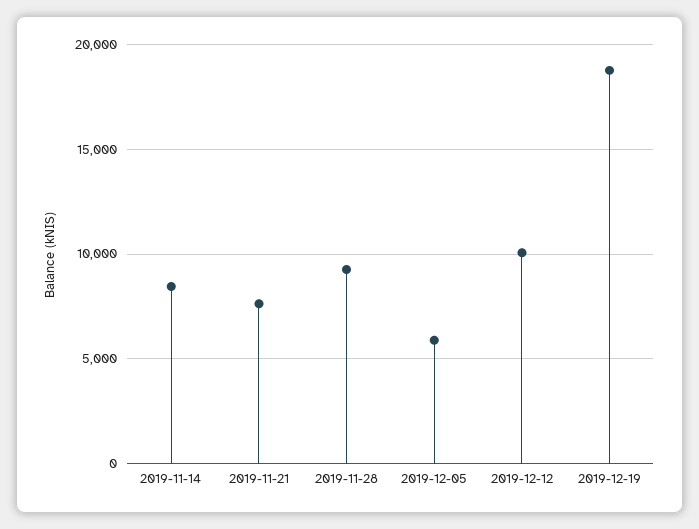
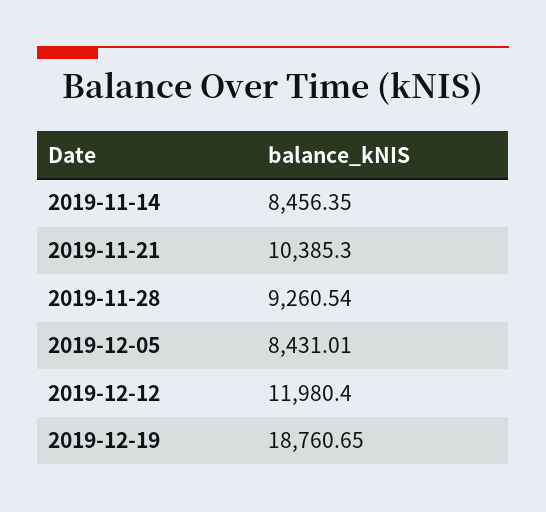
  {
    "2019-11-14": 8456.35,
-   "2019-11-21": 7500,
+   "2019-11-21": 10385.3,
    "2019-11-28": 9260.54,
-   "2019-12-05": 6000,
+   "2019-12-05": 8431.01,
-   "2019-12-12": 10000,
+   "2019-12-12": 11980.4,
    "2019-12-19": 18760.65
  }

